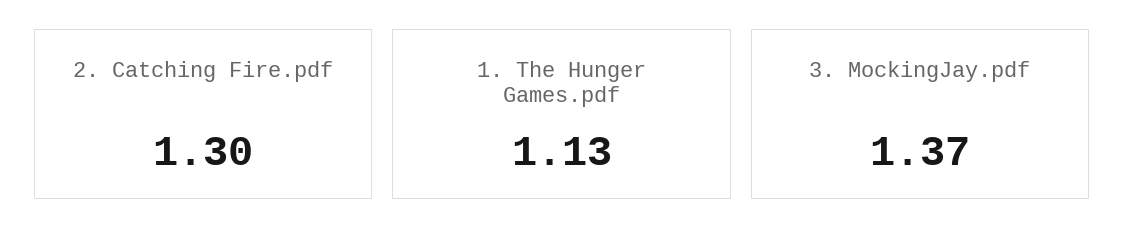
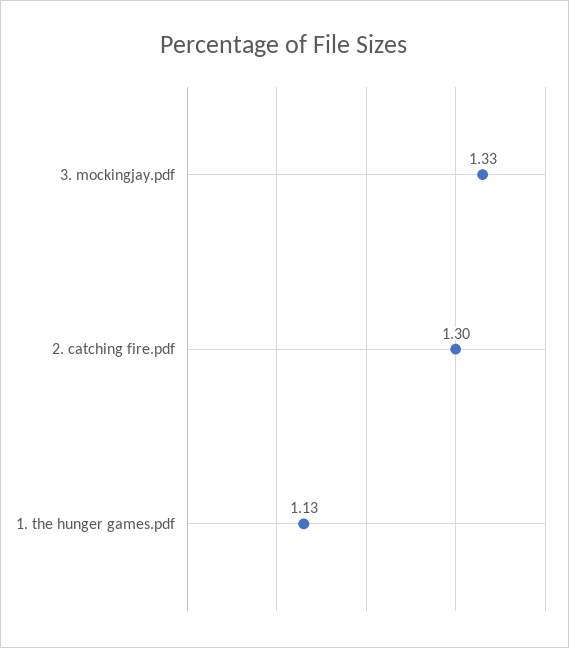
  {
    "2. Catching Fire.pdf": 1.3,
    "1. The Hunger Games.pdf": 1.13,
-   "3. MockingJay.pdf": 1.37
+   "3. MockingJay.pdf": 1.33
  }

